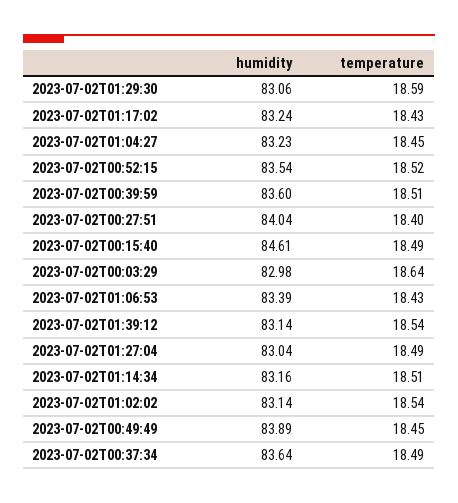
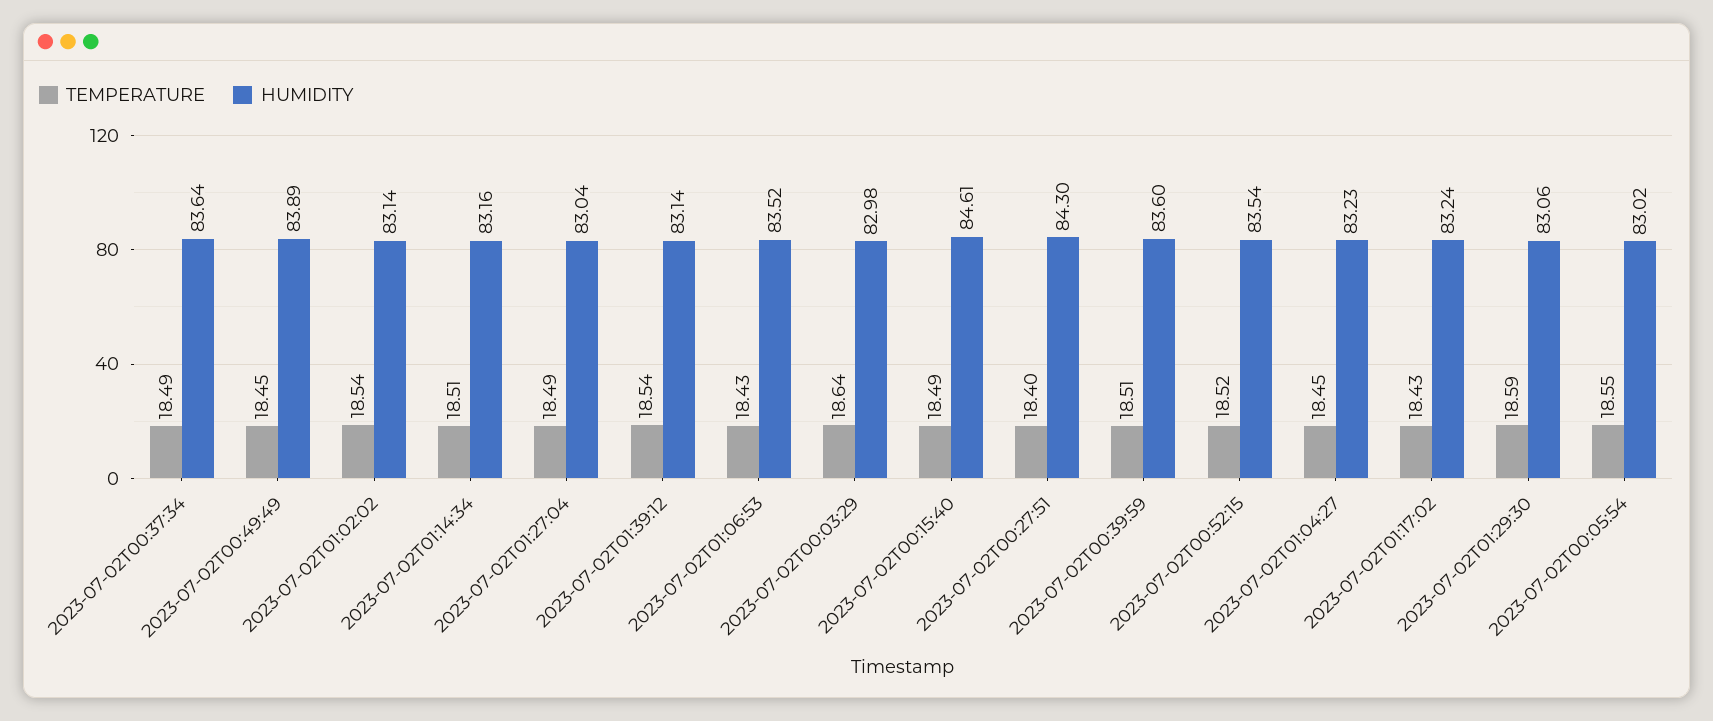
  {
    "humidity": {
      "2023-07-02T01:29:30": 83.06,
      "2023-07-02T01:17:02": 83.24,
      "2023-07-02T01:04:27": 83.23,
      "2023-07-02T00:52:15": 83.54,
      "2023-07-02T00:39:59": 83.6,
-     "2023-07-02T00:27:51": 84.04,
+     "2023-07-02T00:27:51": 84.3,
      "2023-07-02T00:15:40": 84.61,
      "2023-07-02T00:03:29": 82.98,
-     "2023-07-02T01:06:53": 83.39,
+     "2023-07-02T01:06:53": 83.52,
      "2023-07-02T01:39:12": 83.14,
      "2023-07-02T01:27:04": 83.04,
      "2023-07-02T01:14:34": 83.16,
      "2023-07-02T01:02:02": 83.14,
      "2023-07-02T00:49:49": 83.89,
-     "2023-07-02T00:37:34": 83.64
+     "2023-07-02T00:37:34": 83.64,
+     "2023-07-02T00:05:54": 83.02
    },
    "temperature": {
      "2023-07-02T01:29:30": 18.59,
      "2023-07-02T01:17:02": 18.43,
      "2023-07-02T01:04:27": 18.45,
      "2023-07-02T00:52:15": 18.52,
      "2023-07-02T00:39:59": 18.51,
      "2023-07-02T00:27:51": 18.4,
      "2023-07-02T00:15:40": 18.49,
      "2023-07-02T00:03:29": 18.64,
      "2023-07-02T01:06:53": 18.43,
      "2023-07-02T01:39:12": 18.54,
      "2023-07-02T01:27:04": 18.49,
      "2023-07-02T01:14:34": 18.51,
      "2023-07-02T01:02:02": 18.54,
      "2023-07-02T00:49:49": 18.45,
-     "2023-07-02T00:37:34": 18.49
+     "2023-07-02T00:37:34": 18.49,
+     "2023-07-02T00:05:54": 18.55
    }
  }

